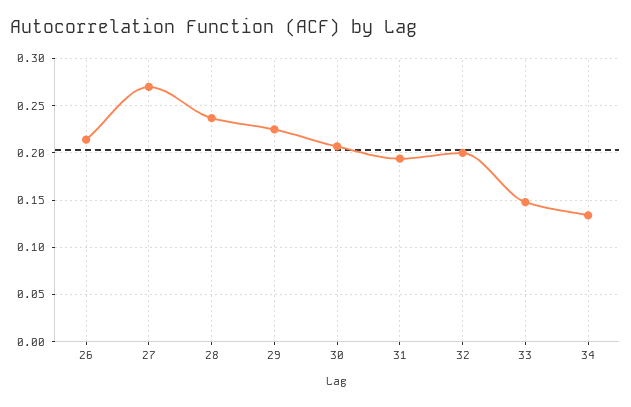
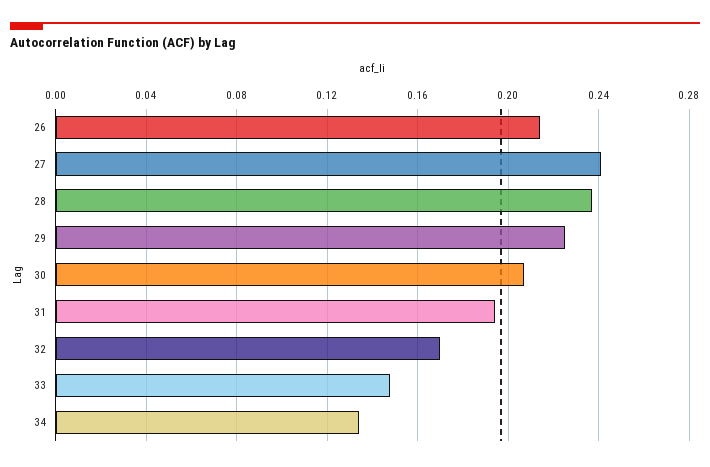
  {
    "26": 0.215,
-   "27": 0.27,
+   "27": 0.24,
    "28": 0.235,
    "29": 0.225,
    "30": 0.205,
    "31": 0.195,
-   "32": 0.2,
+   "32": 0.17,
    "33": 0.15,
    "34": 0.135
  }

